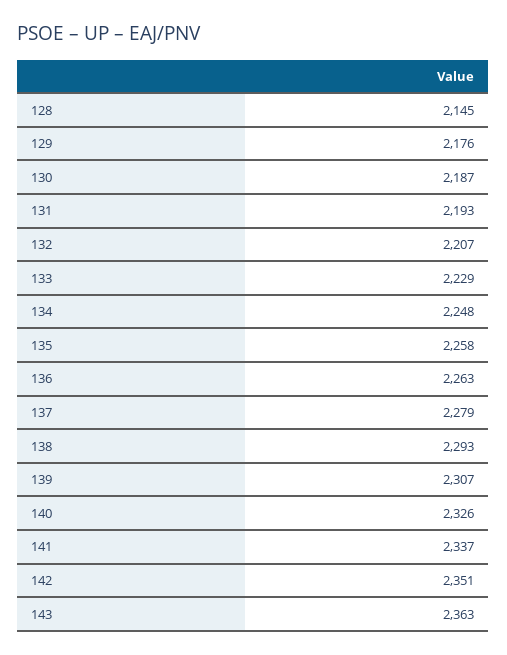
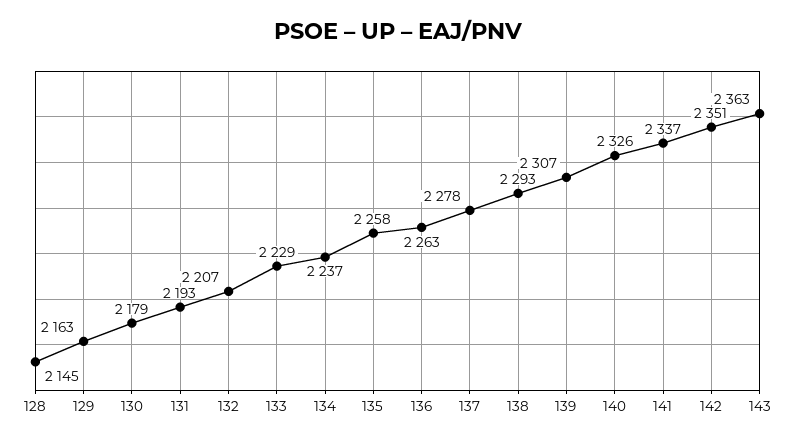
  {
    "128": 2145,
-   "129": 2176,
+   "129": 2163,
-   "130": 2187,
+   "130": 2179,
    "131": 2193,
    "132": 2207,
    "133": 2229,
-   "134": 2248,
+   "134": 2237,
    "135": 2258,
    "136": 2263,
-   "137": 2279,
+   "137": 2278,
    "138": 2293,
    "139": 2307,
    "140": 2326,
    "141": 2337,
    "142": 2351,
    "143": 2363
  }

